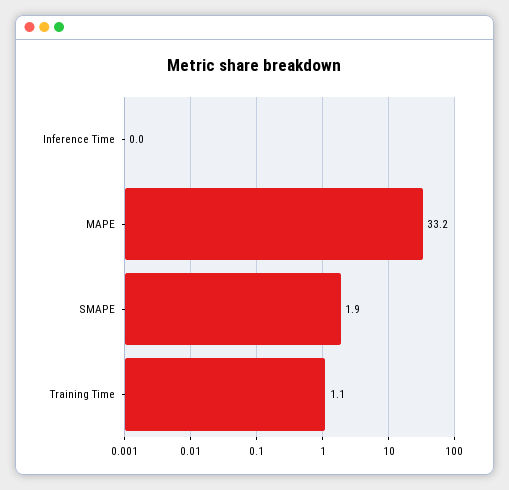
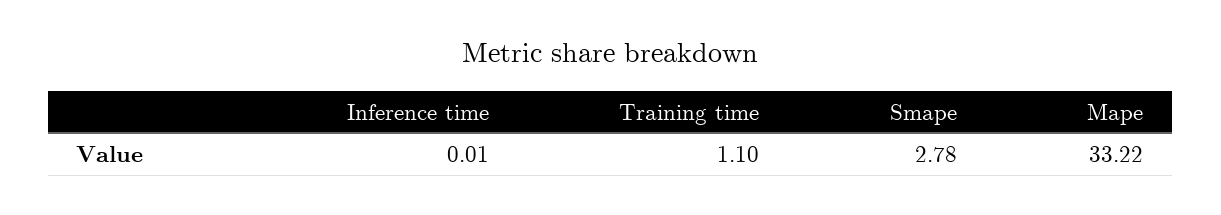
  {
    "Inference Time": 0.01,
    "MAPE": 33.22,
-   "SMAPE": 1.9,
+   "SMAPE": 2.78,
    "Training Time": 1.1
  }

